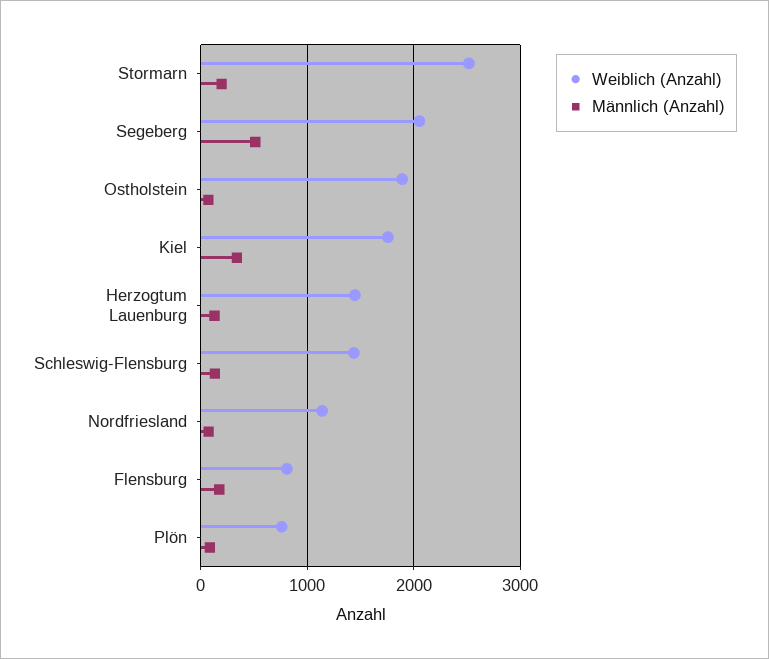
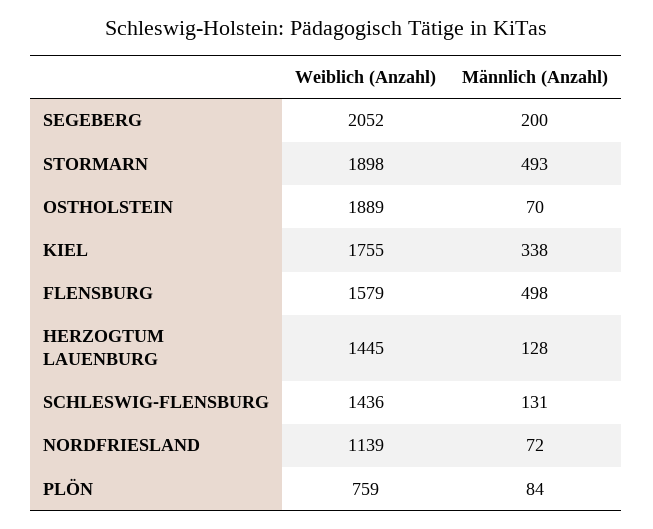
  {
    "Weiblich (Anzahl)": {
-     "Stormarn": 2500,
+     "Stormarn": 1898,
      "Segeberg": 2052,
      "Ostholstein": 1889,
      "Kiel": 1755,
      "Herzogtum Lauenburg": 1445,
      "Schleswig-Flensburg": 1436,
      "Nordfriesland": 1139,
-     "Flensburg": 800,
+     "Flensburg": 1579,
      "Plön": 759
    },
    "Männlich (Anzahl)": {
-     "Stormarn": 200,
+     "Stormarn": 493,
-     "Segeberg": 500,
+     "Segeberg": 200,
      "Ostholstein": 70,
      "Kiel": 338,
      "Herzogtum Lauenburg": 128,
      "Schleswig-Flensburg": 131,
      "Nordfriesland": 72,
-     "Flensburg": 200,
+     "Flensburg": 498,
      "Plön": 84
    }
  }

